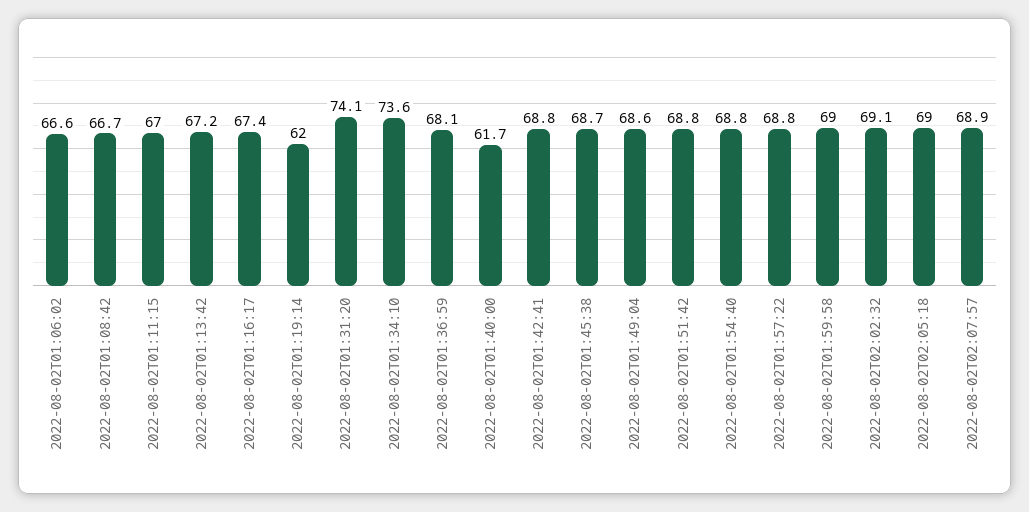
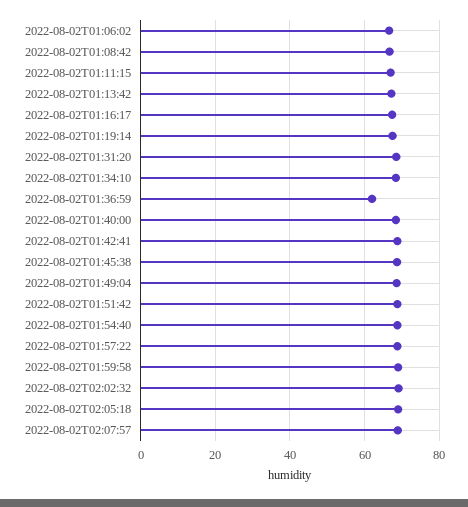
  {
    "2022-08-02T01:06:02": 66.6,
    "2022-08-02T01:08:42": 66.7,
    "2022-08-02T01:11:15": 67,
    "2022-08-02T01:13:42": 67.2,
    "2022-08-02T01:16:17": 67.4,
-   "2022-08-02T01:19:14": 62,
+   "2022-08-02T01:19:14": 68,
-   "2022-08-02T01:31:20": 74.1,
+   "2022-08-02T01:31:20": 68,
-   "2022-08-02T01:34:10": 73.6,
+   "2022-08-02T01:34:10": 68,
-   "2022-08-02T01:36:59": 68.1,
+   "2022-08-02T01:36:59": 62,
-   "2022-08-02T01:40:00": 61.7,
+   "2022-08-02T01:40:00": 68,
    "2022-08-02T01:42:41": 68.8,
    "2022-08-02T01:45:38": 68.7,
    "2022-08-02T01:49:04": 68.6,
    "2022-08-02T01:51:42": 68.8,
    "2022-08-02T01:54:40": 68.8,
    "2022-08-02T01:57:22": 68.8,
    "2022-08-02T01:59:58": 69,
    "2022-08-02T02:02:32": 69.1,
    "2022-08-02T02:05:18": 69,
    "2022-08-02T02:07:57": 68.9
  }

